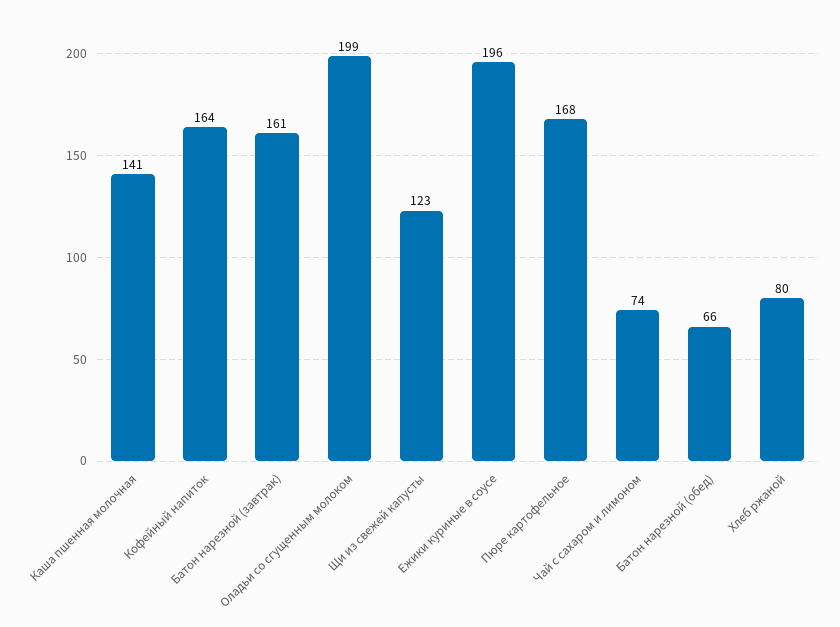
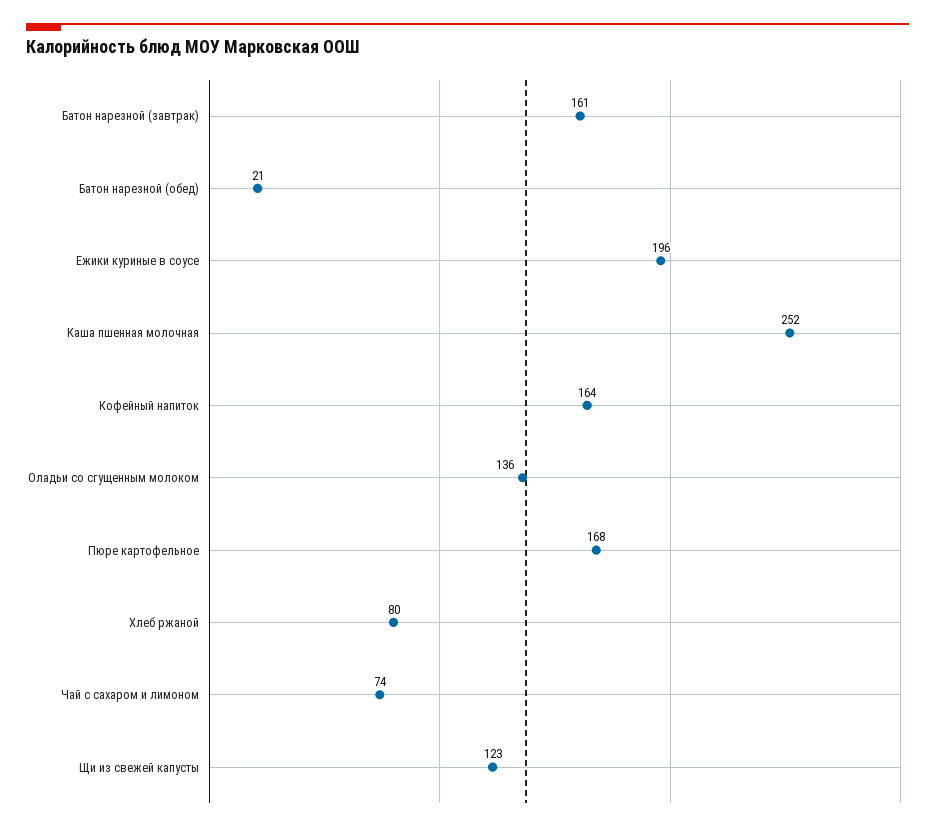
  {
-   "Каша пшенная молочная": 141,
+   "Каша пшенная молочная": 252,
    "Кофейный напиток": 164,
    "Батон нарезной (завтрак)": 161,
-   "Оладьи со сгущенным молоком": 199,
+   "Оладьи со сгущенным молоком": 136,
    "Щи из свежей капусты": 123,
    "Ежики куриные в соусе": 196,
    "Пюре картофельное": 168,
    "Чай с сахаром и лимоном": 74,
-   "Батон нарезной (обед)": 66,
+   "Батон нарезной (обед)": 21,
    "Хлеб ржаной": 80
  }

